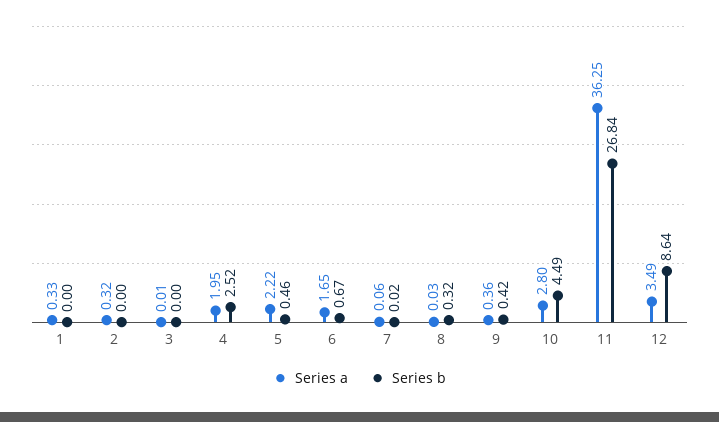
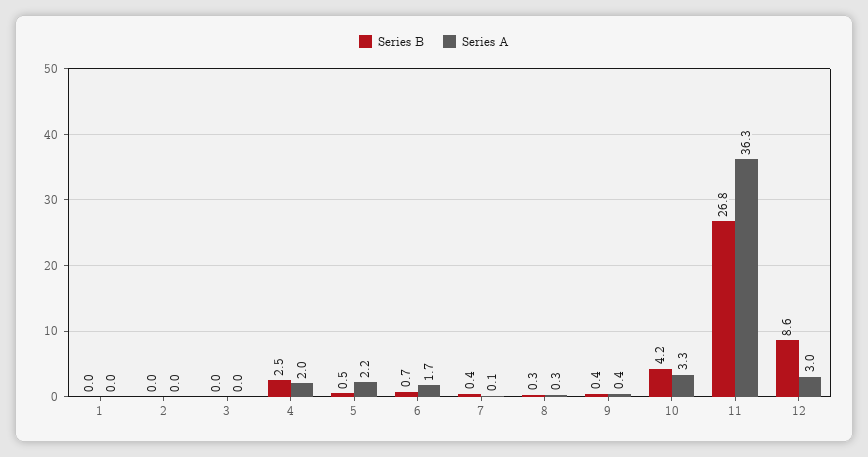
  {
    "Series a": {
-     "1": 0.33,
+     "1": 0,
-     "2": 0.32,
+     "2": 0,
      "3": 0.01,
      "4": 1.95,
      "5": 2.22,
      "6": 1.65,
      "7": 0.06,
-     "8": 0.03,
+     "8": 0.3,
      "9": 0.36,
-     "10": 2.8,
+     "10": 3.3,
      "11": 36.25,
-     "12": 3.49
+     "12": 3
    },
    "Series b": {
      "1": 0,
      "2": 0,
      "3": 0,
      "4": 2.52,
      "5": 0.46,
      "6": 0.67,
-     "7": 0.02,
+     "7": 0.4,
      "8": 0.32,
      "9": 0.42,
-     "10": 4.49,
+     "10": 4.2,
      "11": 26.84,
      "12": 8.64
    }
  }

